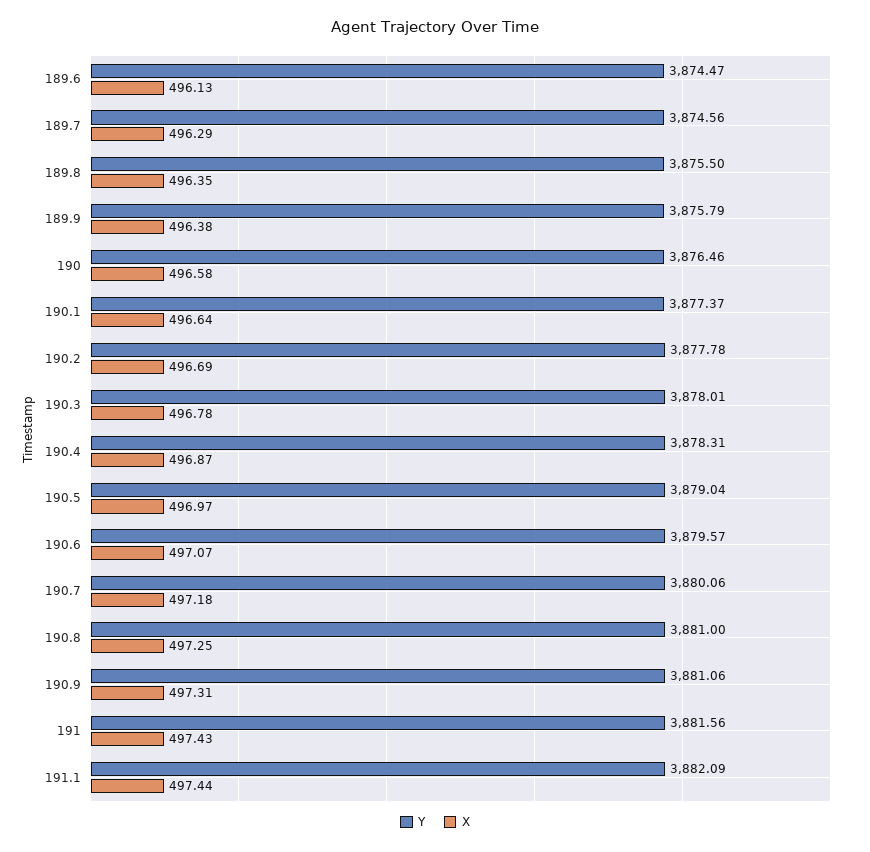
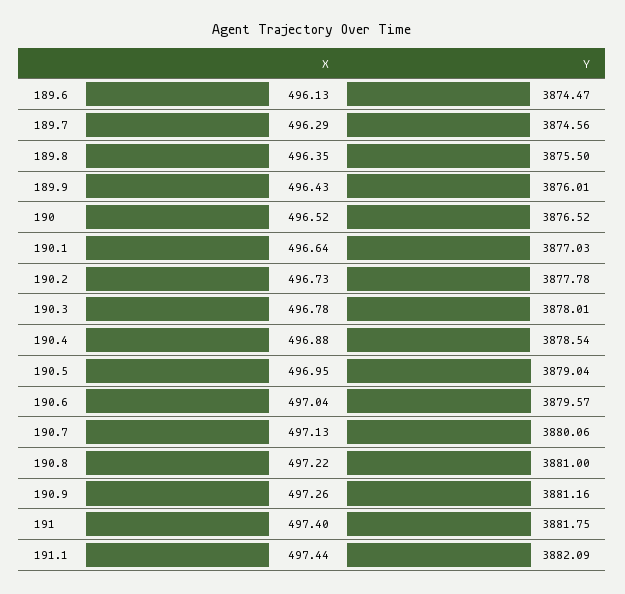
  {
    "Y": {
      "189.6": 3874.47,
      "189.7": 3874.56,
      "189.8": 3875.5,
-     "189.9": 3875.79,
+     "189.9": 3876.01,
-     "190": 3876.46,
+     "190": 3876.52,
-     "190.1": 3877.37,
+     "190.1": 3877.03,
      "190.2": 3877.78,
      "190.3": 3878.01,
-     "190.4": 3878.31,
+     "190.4": 3878.54,
      "190.5": 3879.04,
      "190.6": 3879.57,
      "190.7": 3880.06,
      "190.8": 3881,
-     "190.9": 3881.06,
+     "190.9": 3881.16,
-     "191": 3881.56,
+     "191": 3881.75,
      "191.1": 3882.09
    },
    "X": {
      "189.6": 496.13,
      "189.7": 496.29,
      "189.8": 496.35,
-     "189.9": 496.38,
+     "189.9": 496.43,
-     "190": 496.58,
+     "190": 496.52,
      "190.1": 496.64,
-     "190.2": 496.69,
+     "190.2": 496.73,
      "190.3": 496.78,
-     "190.4": 496.87,
+     "190.4": 496.88,
-     "190.5": 496.97,
+     "190.5": 496.95,
-     "190.6": 497.07,
+     "190.6": 497.04,
-     "190.7": 497.18,
+     "190.7": 497.13,
-     "190.8": 497.25,
+     "190.8": 497.22,
-     "190.9": 497.31,
+     "190.9": 497.26,
-     "191": 497.43,
+     "191": 497.4,
      "191.1": 497.44
    }
  }

